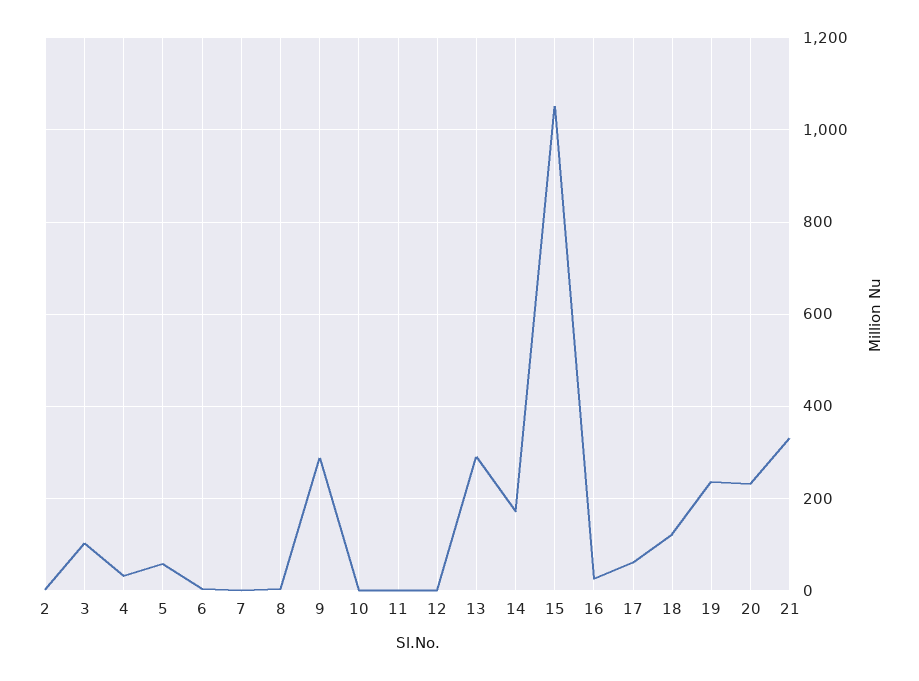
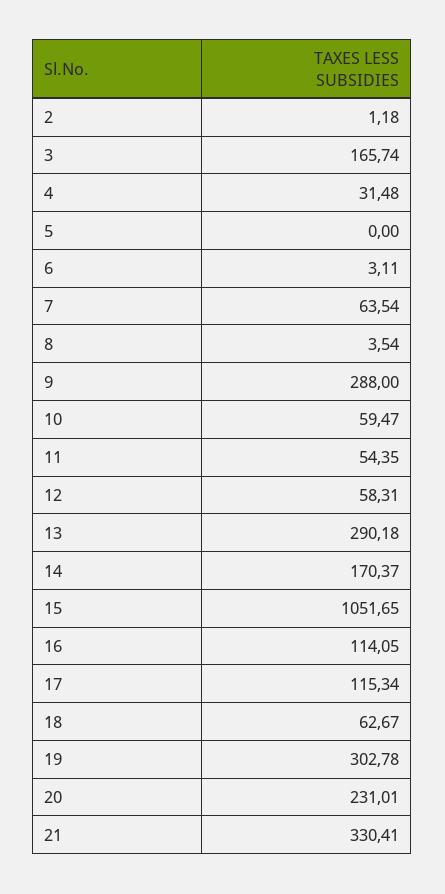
  {
    "2": 1.18,
-   "3": 100,
+   "3": 165.74,
    "4": 31.48,
-   "5": 60,
+   "5": 0,
    "6": 3.11,
-   "7": 0,
+   "7": 63.54,
    "8": 3.54,
    "9": 288,
-   "10": 0,
+   "10": 59.47,
-   "11": 0,
+   "11": 54.35,
-   "12": 0,
+   "12": 58.31,
    "13": 290.18,
    "14": 170.37,
    "15": 1051.65,
-   "16": 20,
+   "16": 114.05,
-   "17": 60,
+   "17": 115.34,
-   "18": 120,
+   "18": 62.67,
-   "19": 240,
+   "19": 302.78,
    "20": 231.01,
    "21": 330.41
  }

